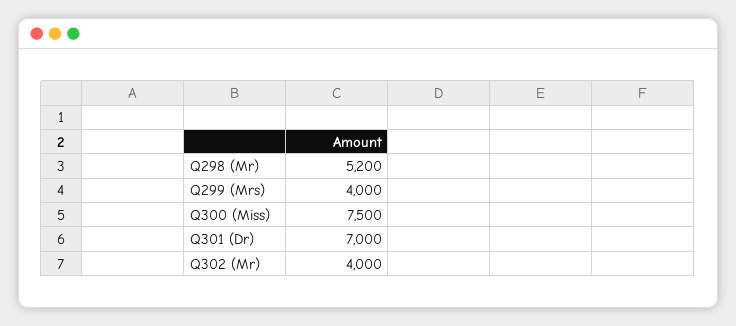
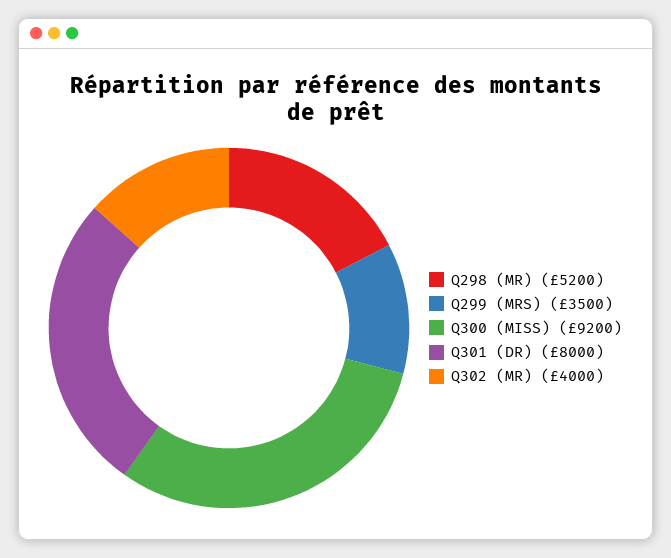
  {
    "Q298 (Mr)": 5200,
-   "Q299 (Mrs)": 4000,
+   "Q299 (Mrs)": 3500,
-   "Q300 (Miss)": 7500,
+   "Q300 (Miss)": 9200,
-   "Q301 (Dr)": 7000,
+   "Q301 (Dr)": 8000,
    "Q302 (Mr)": 4000
  }

